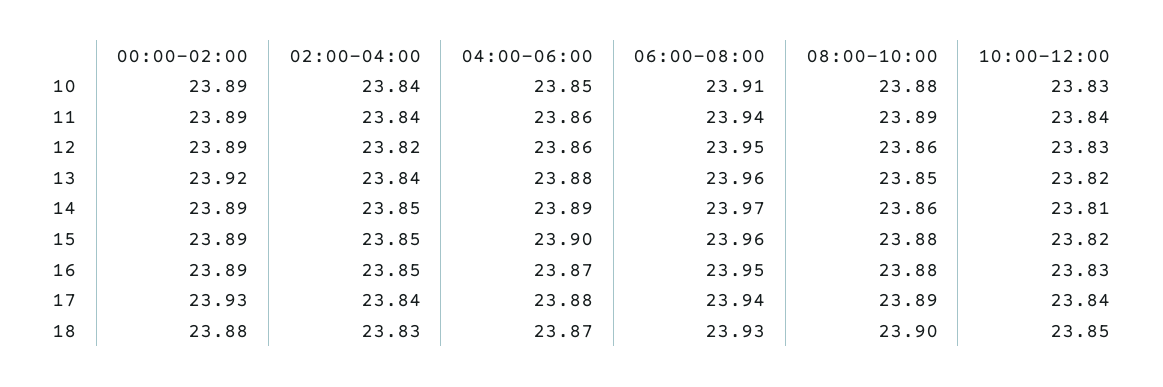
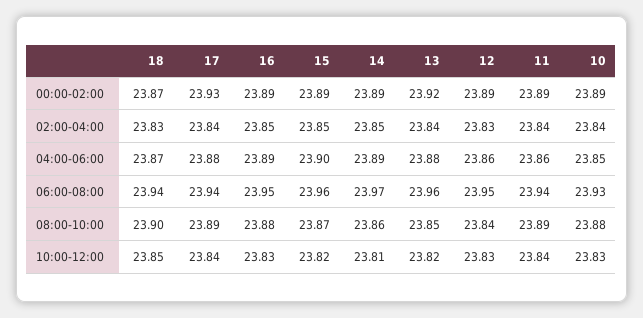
  {
    "00:00-02:00": {
      "10": 23.89,
      "11": 23.89,
      "12": 23.89,
      "13": 23.92,
      "14": 23.89,
      "15": 23.89,
      "16": 23.89,
      "17": 23.93,
-     "18": 23.88
+     "18": 23.87
    },
    "02:00-04:00": {
      "10": 23.84,
      "11": 23.84,
-     "12": 23.82,
+     "12": 23.83,
      "13": 23.84,
      "14": 23.85,
      "15": 23.85,
      "16": 23.85,
      "17": 23.84,
      "18": 23.83
    },
    "04:00-06:00": {
      "10": 23.85,
      "11": 23.86,
      "12": 23.86,
      "13": 23.88,
      "14": 23.89,
      "15": 23.9,
-     "16": 23.87,
+     "16": 23.89,
      "17": 23.88,
      "18": 23.87
    },
    "06:00-08:00": {
-     "10": 23.91,
+     "10": 23.93,
      "11": 23.94,
      "12": 23.95,
      "13": 23.96,
      "14": 23.97,
      "15": 23.96,
      "16": 23.95,
      "17": 23.94,
-     "18": 23.93
+     "18": 23.94
    },
    "08:00-10:00": {
      "10": 23.88,
      "11": 23.89,
-     "12": 23.86,
+     "12": 23.84,
      "13": 23.85,
      "14": 23.86,
-     "15": 23.88,
+     "15": 23.87,
      "16": 23.88,
      "17": 23.89,
      "18": 23.9
    },
    "10:00-12:00": {
      "10": 23.83,
      "11": 23.84,
      "12": 23.83,
      "13": 23.82,
      "14": 23.81,
      "15": 23.82,
      "16": 23.83,
      "17": 23.84,
      "18": 23.85
    }
  }

